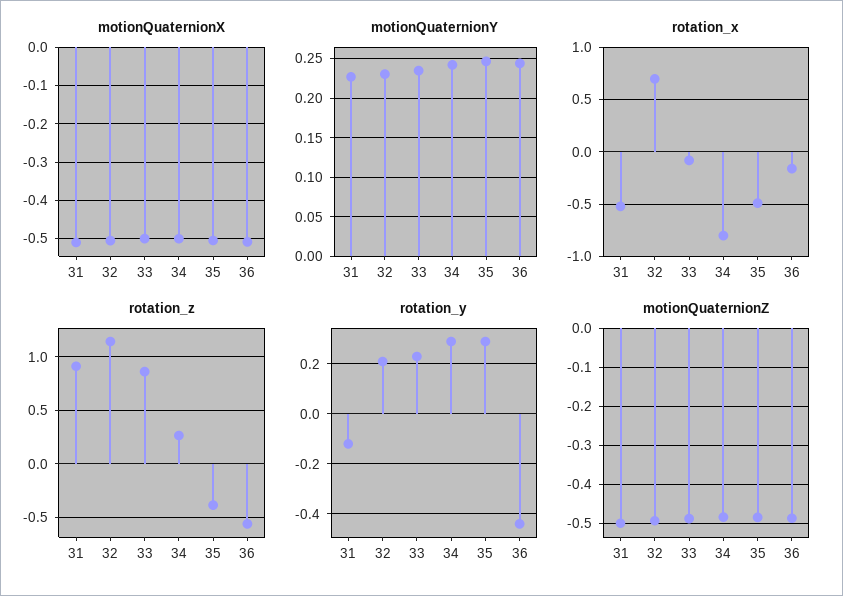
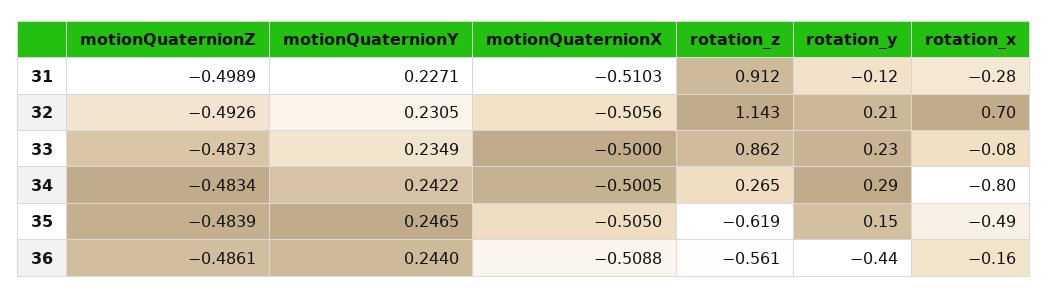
  {
    "motionQuaternionX": {
      "31": -0.5103,
      "32": -0.5056,
      "33": -0.5,
      "34": -0.5005,
      "35": -0.505,
      "36": -0.5088
    },
    "motionQuaternionY": {
      "31": 0.2271,
      "32": 0.2305,
      "33": 0.2349,
      "34": 0.2422,
      "35": 0.2465,
      "36": 0.244
    },
    "rotation_x": {
-     "31": -0.5,
+     "31": -0.28,
      "32": 0.7,
      "33": -0.08,
      "34": -0.8,
      "35": -0.49,
      "36": -0.16
    },
    "rotation_z": {
      "31": 0.912,
      "32": 1.143,
      "33": 0.862,
      "34": 0.265,
-     "35": -0.4,
+     "35": -0.619,
      "36": -0.561
    },
    "rotation_y": {
      "31": -0.12,
      "32": 0.21,
      "33": 0.23,
      "34": 0.29,
-     "35": 0.3,
+     "35": 0.15,
      "36": -0.44
    },
    "motionQuaternionZ": {
      "31": -0.4989,
      "32": -0.4926,
      "33": -0.4873,
      "34": -0.4834,
      "35": -0.4839,
      "36": -0.4861
    }
  }

